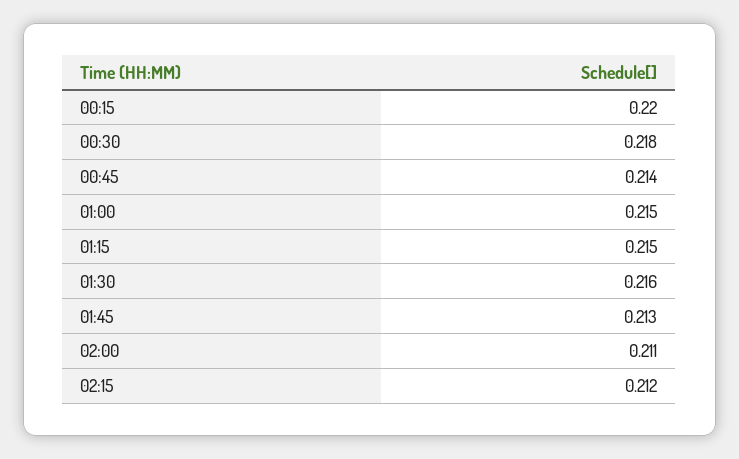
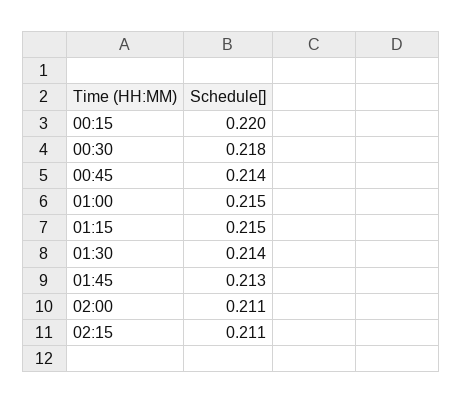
  {
    "00:15": 0.22,
    "00:30": 0.218,
    "00:45": 0.214,
    "01:00": 0.215,
    "01:15": 0.215,
-   "01:30": 0.216,
+   "01:30": 0.214,
    "01:45": 0.213,
    "02:00": 0.211,
-   "02:15": 0.212
+   "02:15": 0.211
  }

